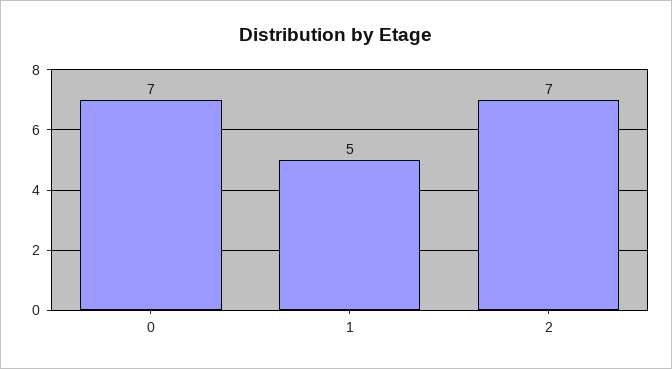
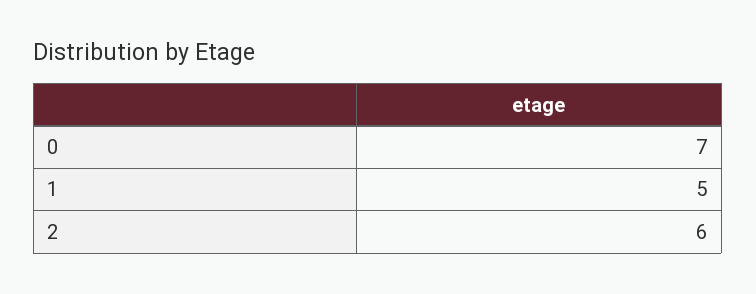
  {
    "0": 7,
    "1": 5,
-   "2": 7
+   "2": 6
  }

